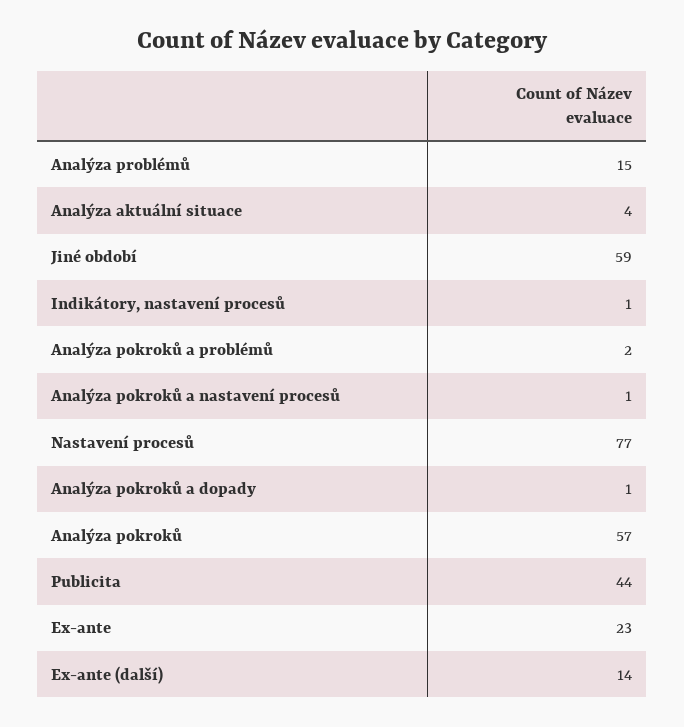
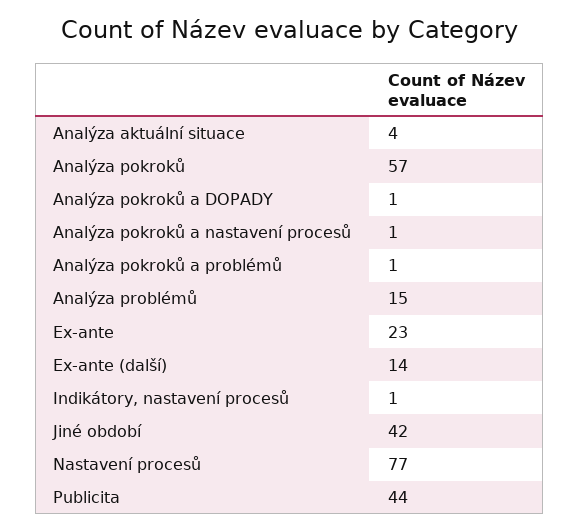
  {
    "Analýza problémů": 15,
    "Analýza aktuální situace": 4,
-   "Jiné období": 59,
+   "Jiné období": 42,
    "Indikátory, nastavení procesů": 1,
-   "Analýza pokroků a problémů": 2,
+   "Analýza pokroků a problémů": 1,
    "Analýza pokroků a nastavení procesů": 1,
    "Nastavení procesů": 77,
    "Analýza pokroků a dopady": 1,
    "Analýza pokroků": 57,
    "Publicita": 44,
    "Ex-ante": 23,
    "Ex-ante (další)": 14
  }

